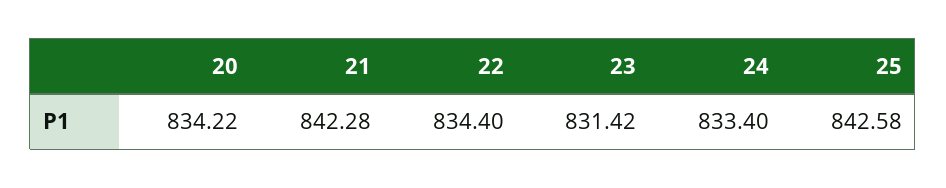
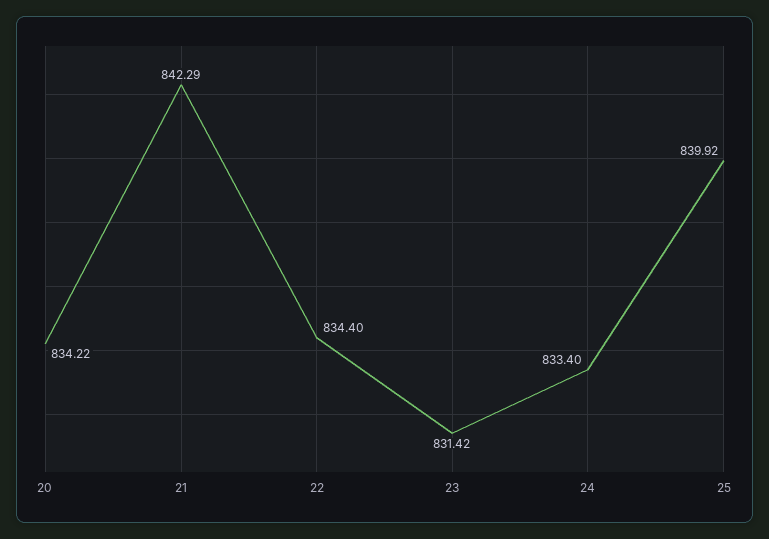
  {
    "20": 834.22,
-   "21": 842.28,
+   "21": 842.29,
    "22": 834.4,
    "23": 831.42,
    "24": 833.4,
-   "25": 842.58
+   "25": 839.92
  }

